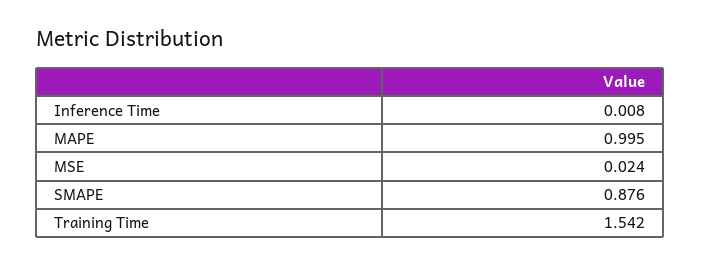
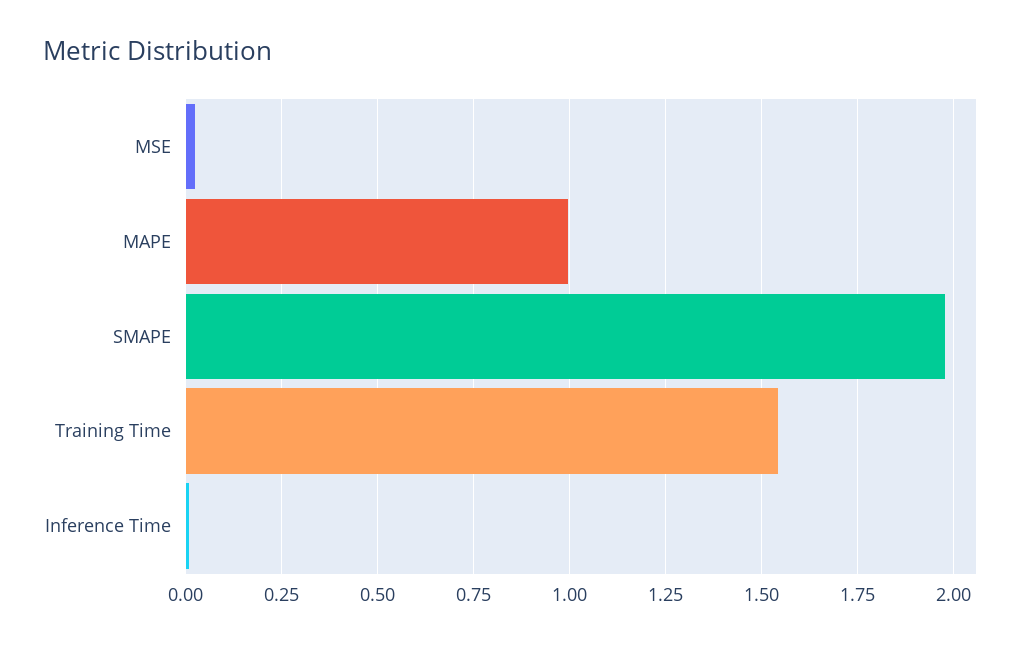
  {
    "Inference Time": 0.008,
    "MAPE": 0.995,
    "MSE": 0.024,
-   "SMAPE": 0.876,
+   "SMAPE": 1.975,
    "Training Time": 1.542
  }

